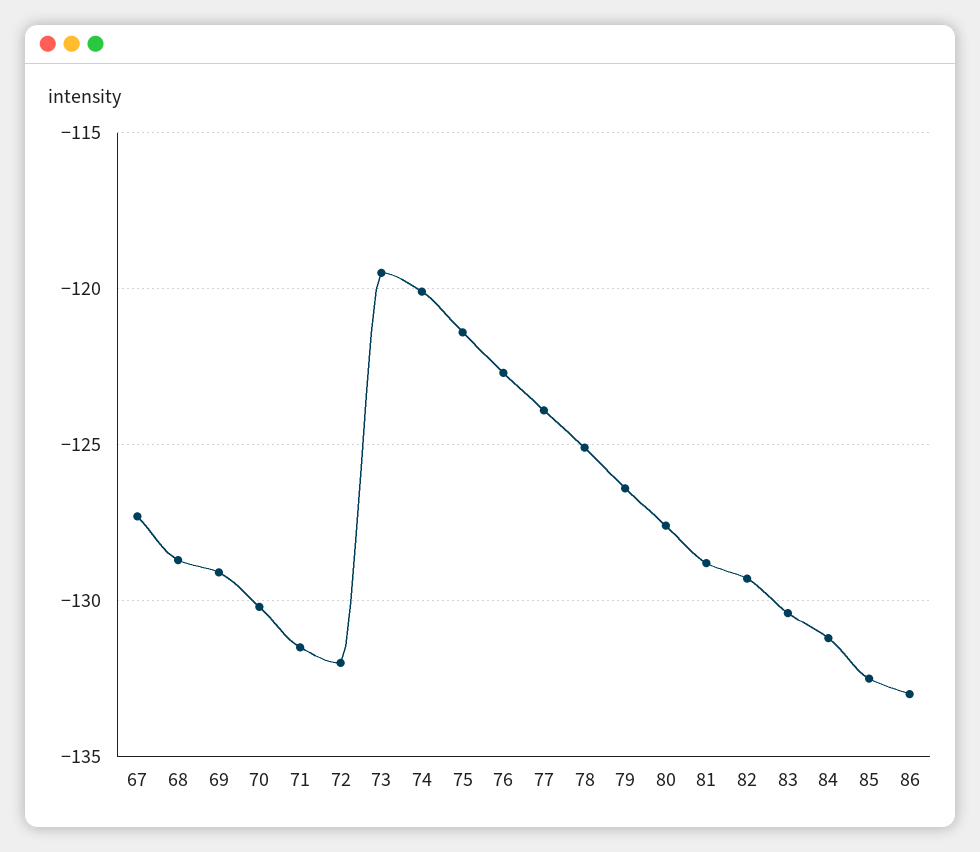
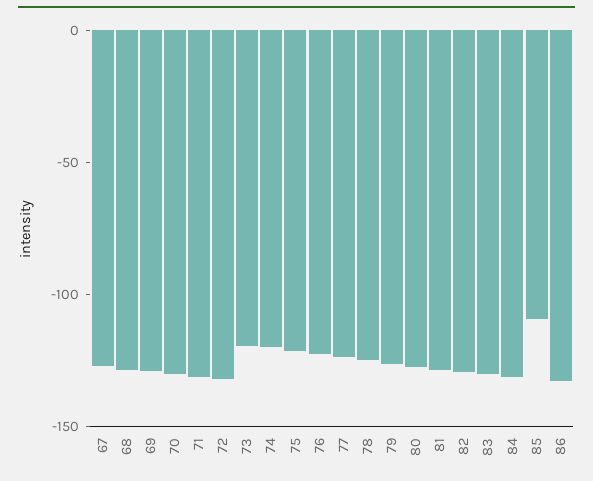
  {
    "67": -127.5,
    "68": -128.5,
    "69": -129,
    "70": -130,
    "71": -131.5,
    "72": -132,
    "73": -119.5,
    "74": -120,
    "75": -121.5,
    "76": -122.5,
    "77": -124,
    "78": -125,
    "79": -126.5,
    "80": -127.5,
    "81": -129,
    "82": -129.5,
    "83": -130.5,
    "84": -131,
-   "85": -132.5,
+   "85": -110,
    "86": -133
  }

